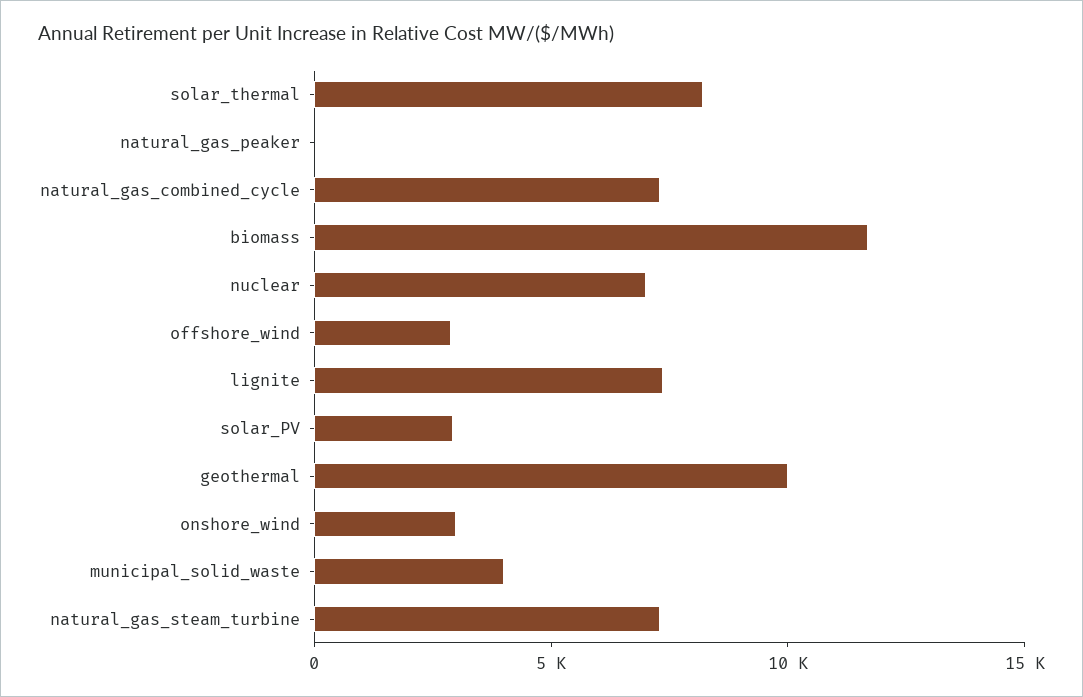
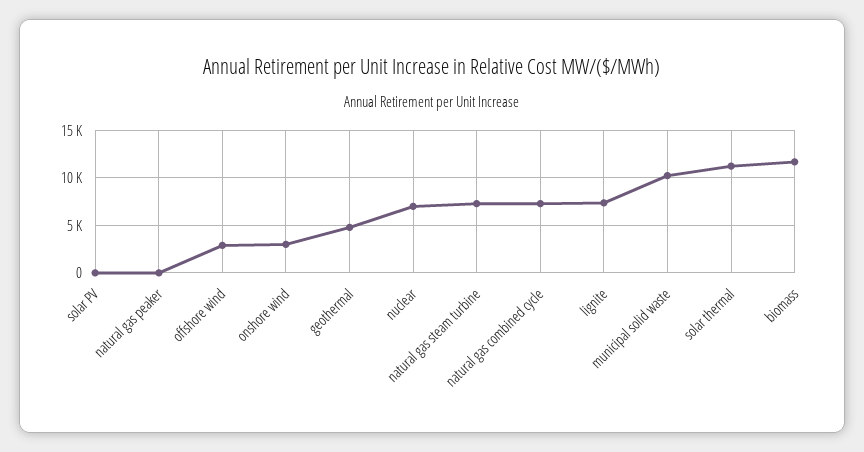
  {
-   "solar_thermal": 8000,
+   "solar_thermal": 11000,
    "natural_gas_peaker": 0,
    "natural_gas_combined_cycle": 7000,
    "biomass": 12000,
    "nuclear": 7000,
    "offshore_wind": 3000,
    "lignite": 7000,
-   "solar_PV": 3000,
+   "solar_PV": 0,
-   "geothermal": 10000,
+   "geothermal": 5000,
    "onshore_wind": 3000,
-   "municipal_solid_waste": 4000,
+   "municipal_solid_waste": 10000,
    "natural_gas_steam_turbine": 7000
  }

